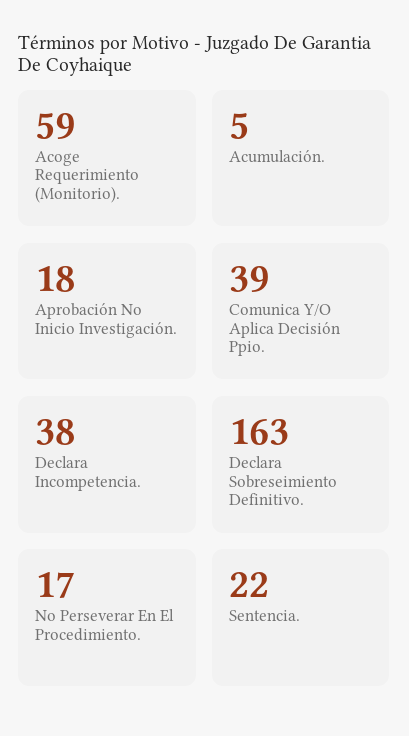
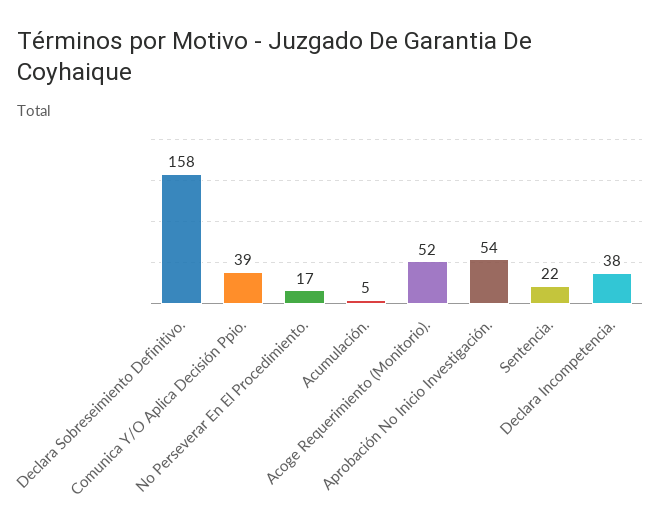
  {
-   "Acoge Requerimiento (Monitorio).": 59,
+   "Acoge Requerimiento (Monitorio).": 52,
    "Acumulación.": 5,
-   "Aprobación No Inicio Investigación.": 18,
+   "Aprobación No Inicio Investigación.": 54,
    "Comunica Y/O Aplica Decisión Ppio.": 39,
    "Declara Incompetencia.": 38,
-   "Declara Sobreseimiento Definitivo.": 163,
+   "Declara Sobreseimiento Definitivo.": 158,
    "No Perseverar En El Procedimiento.": 17,
    "Sentencia.": 22
  }

